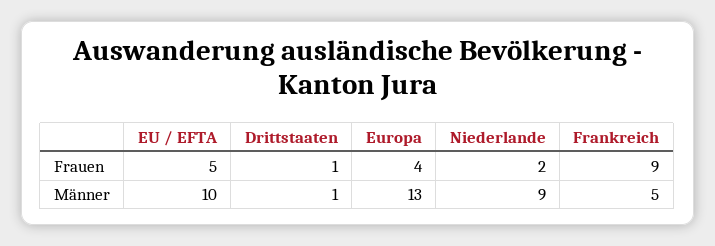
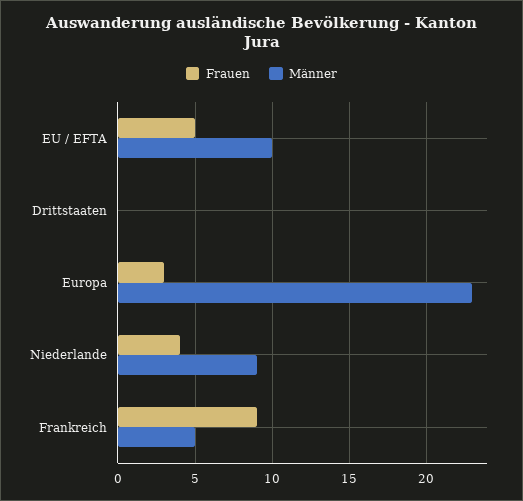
  {
    "Frauen": {
      "EU / EFTA": 5,
-     "Drittstaaten": 1,
+     "Drittstaaten": 0,
-     "Europa": 4,
+     "Europa": 3,
-     "Niederlande": 2,
+     "Niederlande": 4,
      "Frankreich": 9
    },
    "Männer": {
      "EU / EFTA": 10,
-     "Drittstaaten": 1,
+     "Drittstaaten": 0,
-     "Europa": 13,
+     "Europa": 23,
      "Niederlande": 9,
      "Frankreich": 5
    }
  }

